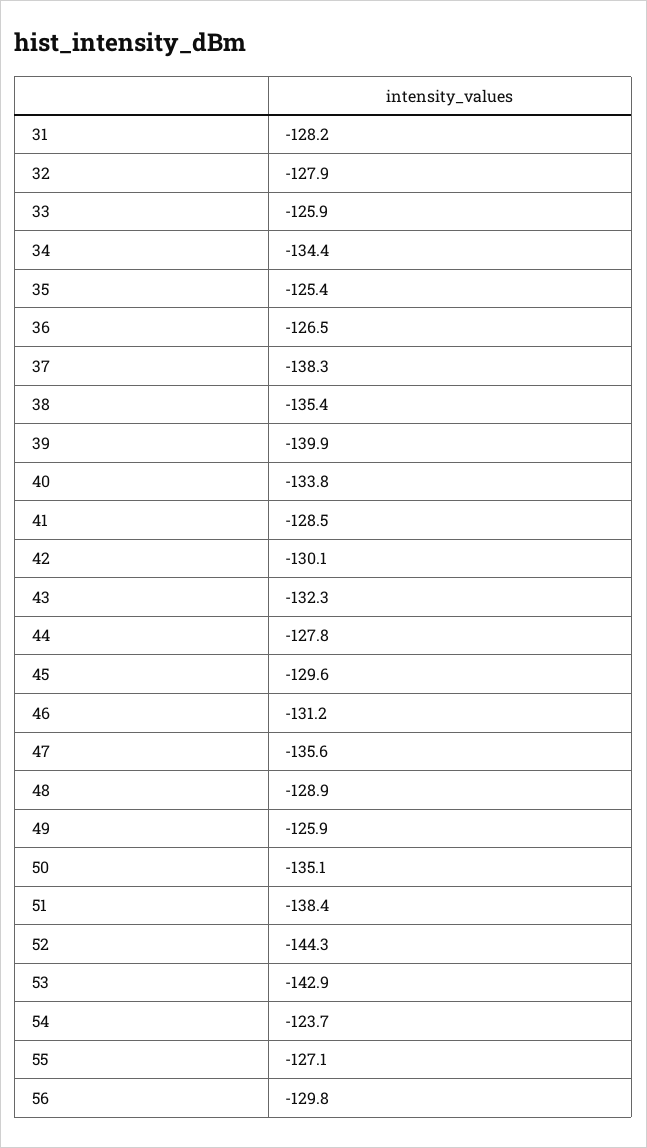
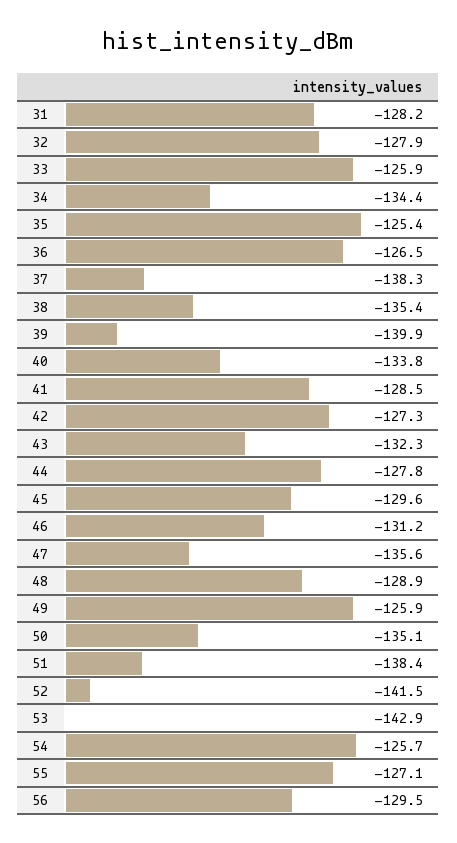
  {
    "31": -128.2,
    "32": -127.9,
    "33": -125.9,
    "34": -134.4,
    "35": -125.4,
    "36": -126.5,
    "37": -138.3,
    "38": -135.4,
    "39": -139.9,
    "40": -133.8,
    "41": -128.5,
-   "42": -130.1,
+   "42": -127.3,
    "43": -132.3,
    "44": -127.8,
    "45": -129.6,
    "46": -131.2,
    "47": -135.6,
    "48": -128.9,
    "49": -125.9,
    "50": -135.1,
    "51": -138.4,
-   "52": -144.3,
+   "52": -141.5,
    "53": -142.9,
-   "54": -123.7,
+   "54": -125.7,
    "55": -127.1,
-   "56": -129.8
+   "56": -129.5
  }

